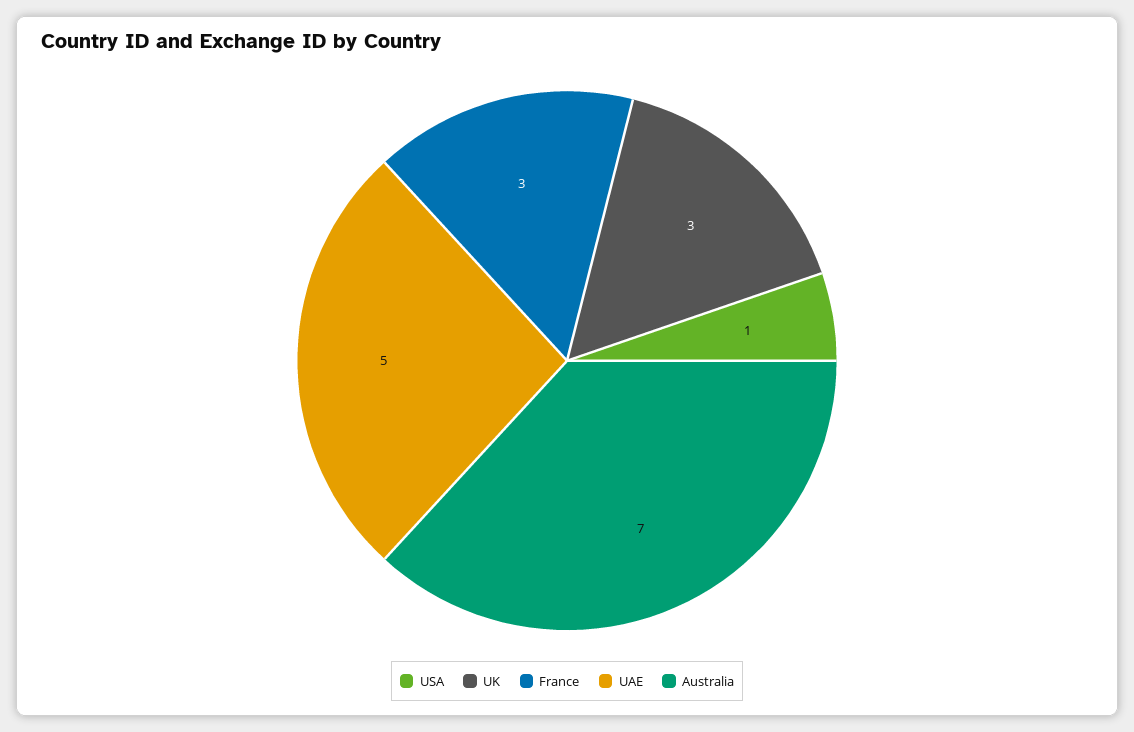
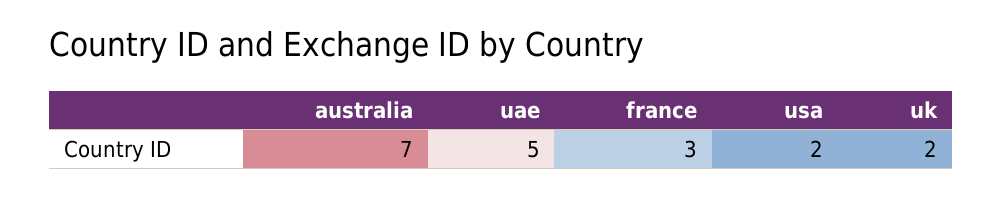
  {
-   "USA": 1,
+   "USA": 2,
-   "UK": 3,
+   "UK": 2,
    "France": 3,
    "UAE": 5,
    "Australia": 7
  }

